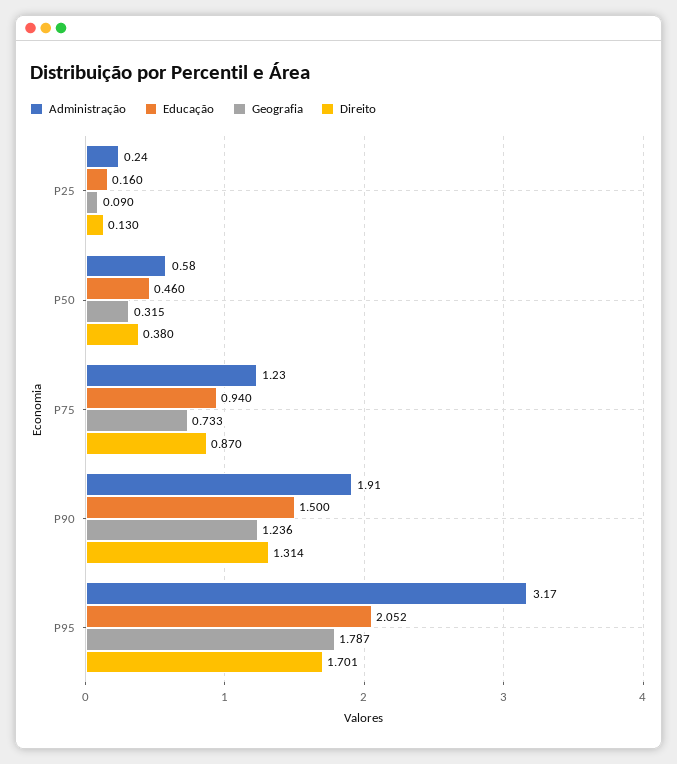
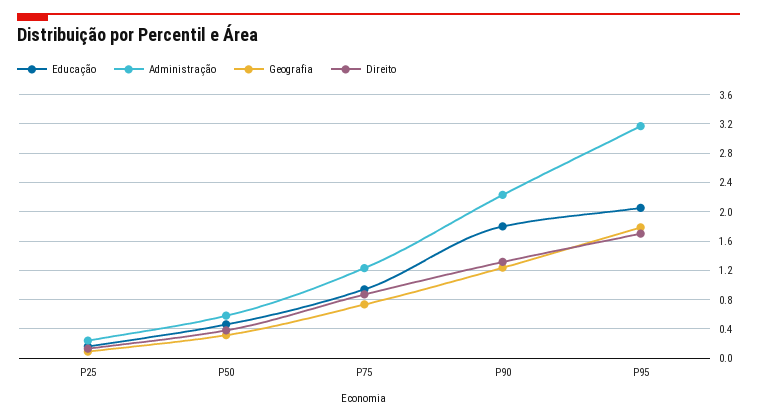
  {
    "Administração": {
      "P25": 0.24,
      "P50": 0.58,
      "P75": 1.23,
-     "P90": 1.91,
+     "P90": 2.2,
      "P95": 3.17
    },
    "Educação": {
      "P25": 0.16,
      "P50": 0.46,
      "P75": 0.94,
-     "P90": 1.5,
+     "P90": 1.8,
      "P95": 2.052
    },
    "Geografia": {
      "P25": 0.09,
      "P50": 0.315,
      "P75": 0.733,
      "P90": 1.236,
      "P95": 1.787
    },
    "Direito": {
      "P25": 0.13,
      "P50": 0.38,
      "P75": 0.87,
      "P90": 1.314,
      "P95": 1.701
    }
  }

